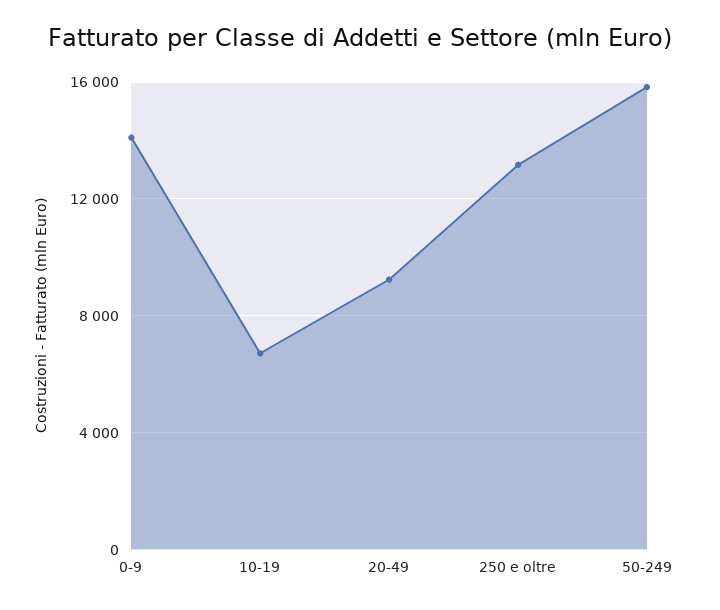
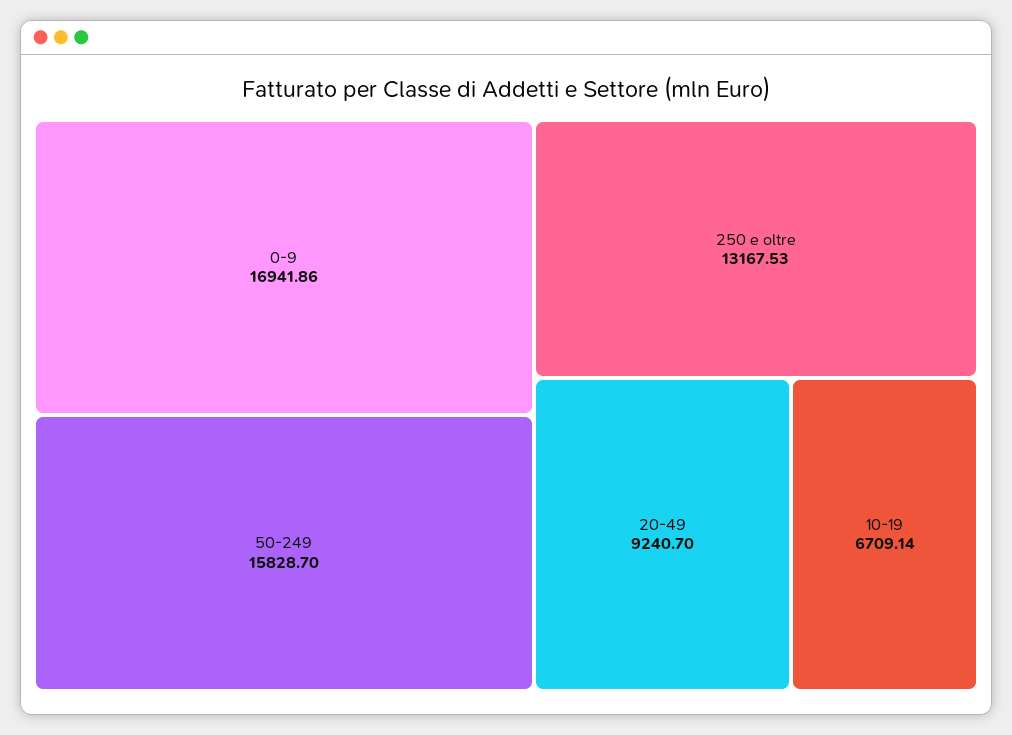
  {
-   "0-9": 14000,
+   "0-9": 16941.86,
    "10-19": 6709.14,
    "20-49": 9240.7,
    "250 e oltre": 13167.53,
    "50-249": 15828.7
  }

